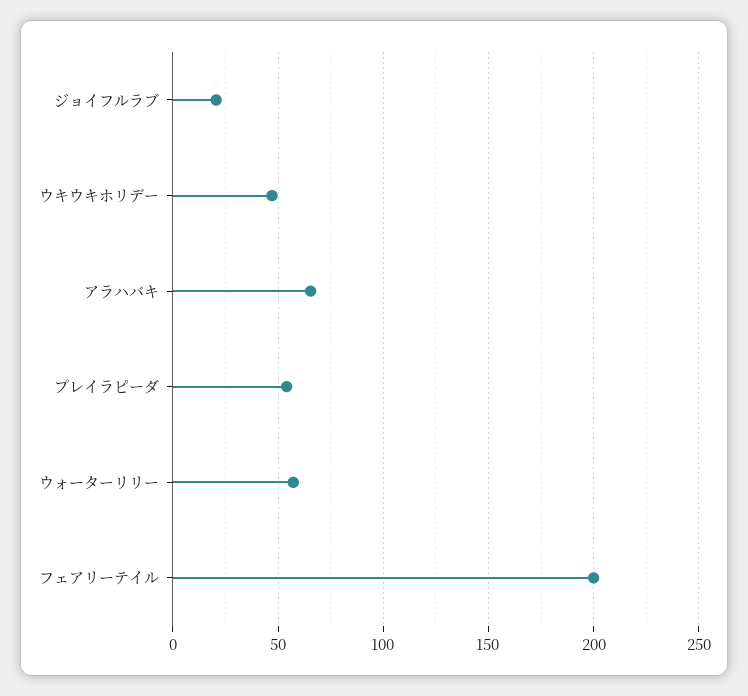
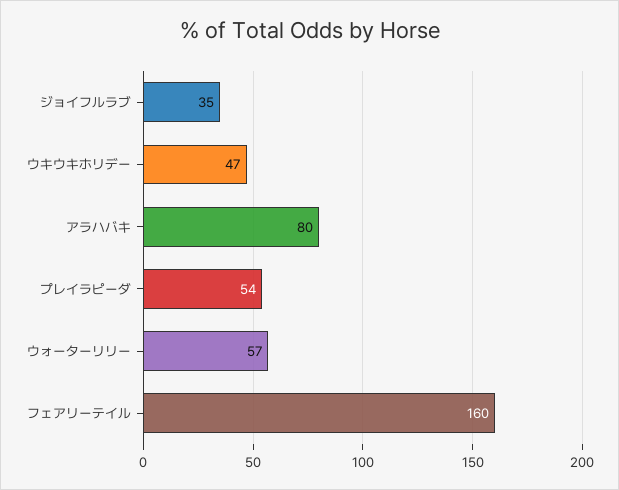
  {
-   "ジョイフルラブ": 20,
+   "ジョイフルラブ": 35,
    "ウキウキホリデー": 47,
-   "アラハバキ": 65,
+   "アラハバキ": 80,
    "プレイラピーダ": 54,
    "ウォーターリリー": 57,
-   "フェアリーテイル": 200
+   "フェアリーテイル": 160
  }

